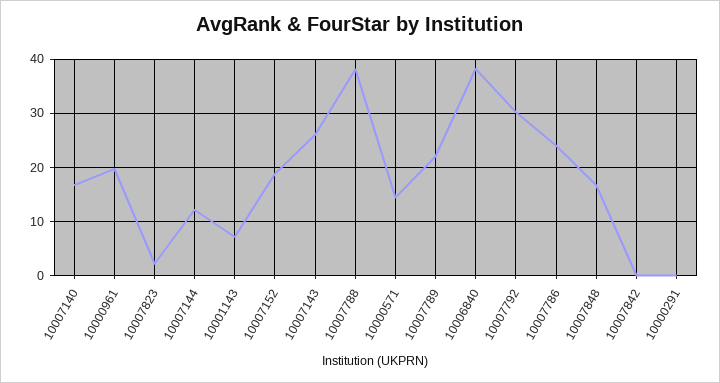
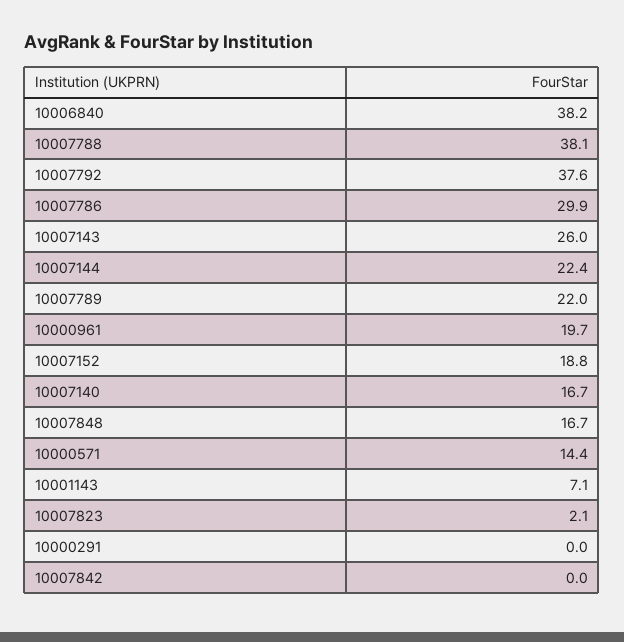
  {
    "10007140": 16.7,
    "10000961": 19.7,
    "10007823": 2.1,
-   "10007144": 12,
+   "10007144": 22.4,
    "10001143": 7.1,
    "10007152": 18.8,
    "10007143": 26,
    "10007788": 38.1,
    "10000571": 14.4,
    "10007789": 22,
    "10006840": 38.2,
-   "10007792": 30,
+   "10007792": 37.6,
-   "10007786": 24,
+   "10007786": 29.9,
    "10007848": 16.7,
    "10007842": 0,
    "10000291": 0
  }

